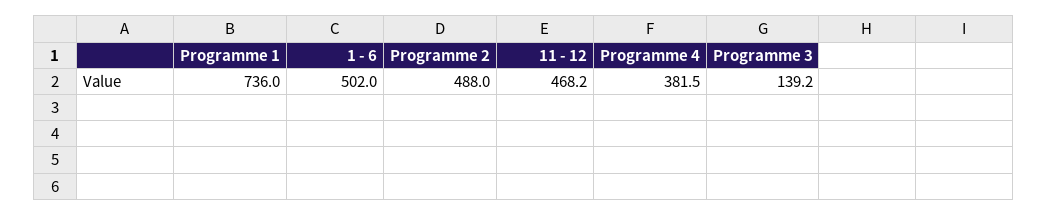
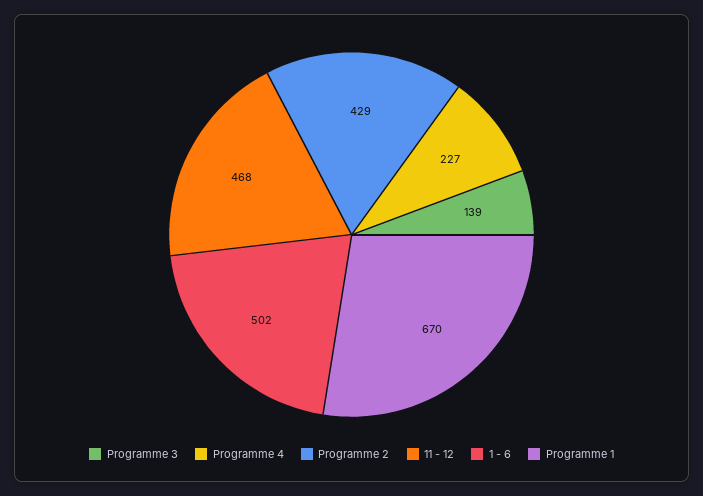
  {
-   "Programme 1": 736,
+   "Programme 1": 670,
    "1 - 6": 502,
-   "Programme 2": 488,
+   "Programme 2": 429,
    "11 - 12": 468.2,
-   "Programme 4": 381.5,
+   "Programme 4": 227,
    "Programme 3": 139.2
  }

